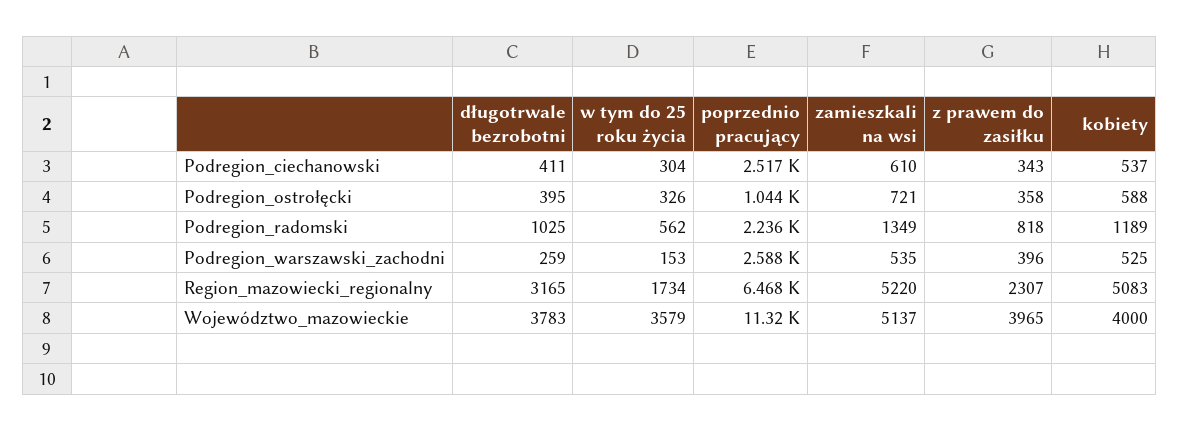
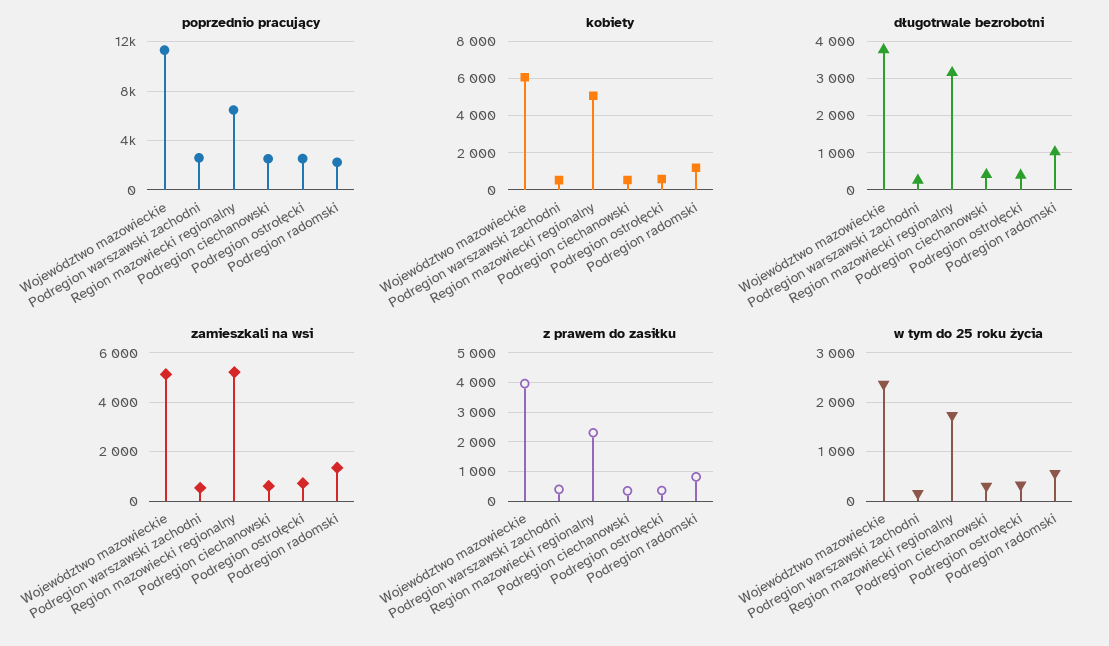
  {
    "długotrwale bezrobotni": {
      "Podregion_ciechanowski": 411,
      "Podregion_ostrołęcki": 395,
      "Podregion_radomski": 1025,
      "Podregion_warszawski_zachodni": 259,
      "Region_mazowiecki_regionalny": 3165,
      "Województwo_mazowieckie": 3783
    },
    "w tym do 25 roku życia": {
      "Podregion_ciechanowski": 304,
      "Podregion_ostrołęcki": 326,
      "Podregion_radomski": 562,
      "Podregion_warszawski_zachodni": 153,
      "Region_mazowiecki_regionalny": 1734,
-     "Województwo_mazowieckie": 3579
+     "Województwo_mazowieckie": 2400
    },
    "poprzednio pracujący": {
      "Podregion_ciechanowski": 2517,
-     "Podregion_ostrołęcki": 1044,
+     "Podregion_ostrołęcki": 2500,
      "Podregion_radomski": 2236,
      "Podregion_warszawski_zachodni": 2588,
      "Region_mazowiecki_regionalny": 6468,
      "Województwo_mazowieckie": 11320
    },
    "zamieszkali na wsi": {
      "Podregion_ciechanowski": 610,
      "Podregion_ostrołęcki": 721,
      "Podregion_radomski": 1349,
      "Podregion_warszawski_zachodni": 535,
      "Region_mazowiecki_regionalny": 5220,
      "Województwo_mazowieckie": 5137
    },
    "z prawem do zasiłku": {
      "Podregion_ciechanowski": 343,
      "Podregion_ostrołęcki": 358,
      "Podregion_radomski": 818,
      "Podregion_warszawski_zachodni": 396,
      "Region_mazowiecki_regionalny": 2307,
      "Województwo_mazowieckie": 3965
    },
    "kobiety": {
      "Podregion_ciechanowski": 537,
      "Podregion_ostrołęcki": 588,
      "Podregion_radomski": 1189,
      "Podregion_warszawski_zachodni": 525,
      "Region_mazowiecki_regionalny": 5083,
-     "Województwo_mazowieckie": 4000
+     "Województwo_mazowieckie": 6000
    }
  }

